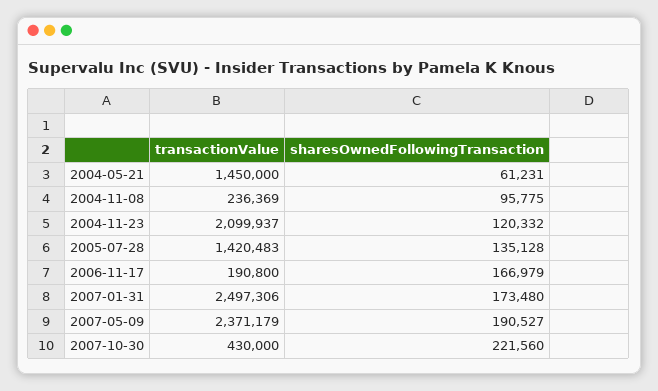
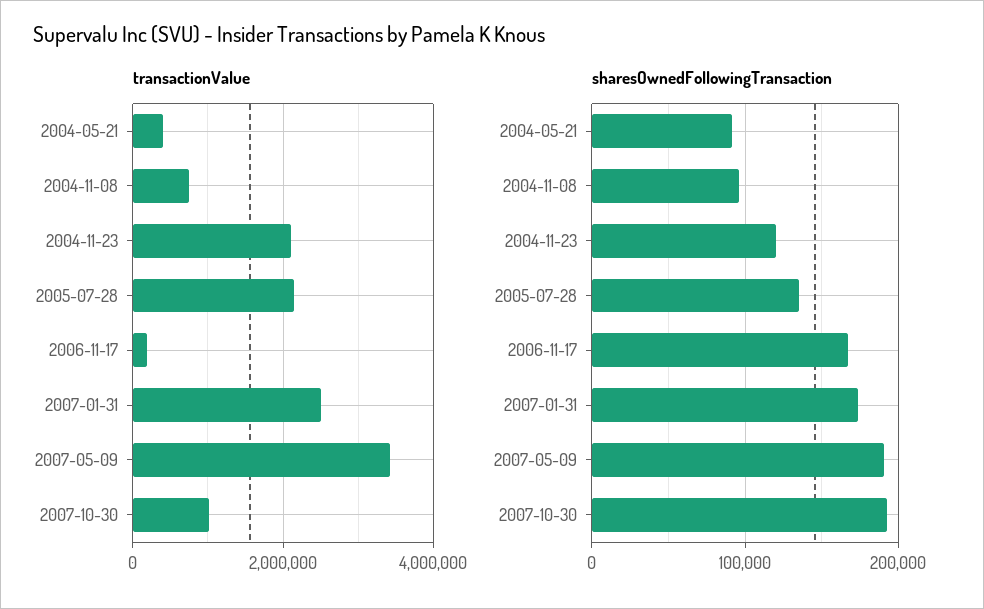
  {
    "transactionValue": {
-     "2004-05-21": 1450000,
+     "2004-05-21": 400000,
-     "2004-11-08": 236369,
+     "2004-11-08": 800000,
      "2004-11-23": 2099937,
-     "2005-07-28": 1420483,
+     "2005-07-28": 2200000,
      "2006-11-17": 190800,
      "2007-01-31": 2497306,
-     "2007-05-09": 2371179,
+     "2007-05-09": 3400000,
-     "2007-10-30": 430000
+     "2007-10-30": 1000000
    },
    "sharesOwnedFollowingTransaction": {
-     "2004-05-21": 61231,
+     "2004-05-21": 90000,
      "2004-11-08": 95775,
      "2004-11-23": 120332,
      "2005-07-28": 135128,
      "2006-11-17": 166979,
      "2007-01-31": 173480,
      "2007-05-09": 190527,
-     "2007-10-30": 221560
+     "2007-10-30": 190000
    }
  }

